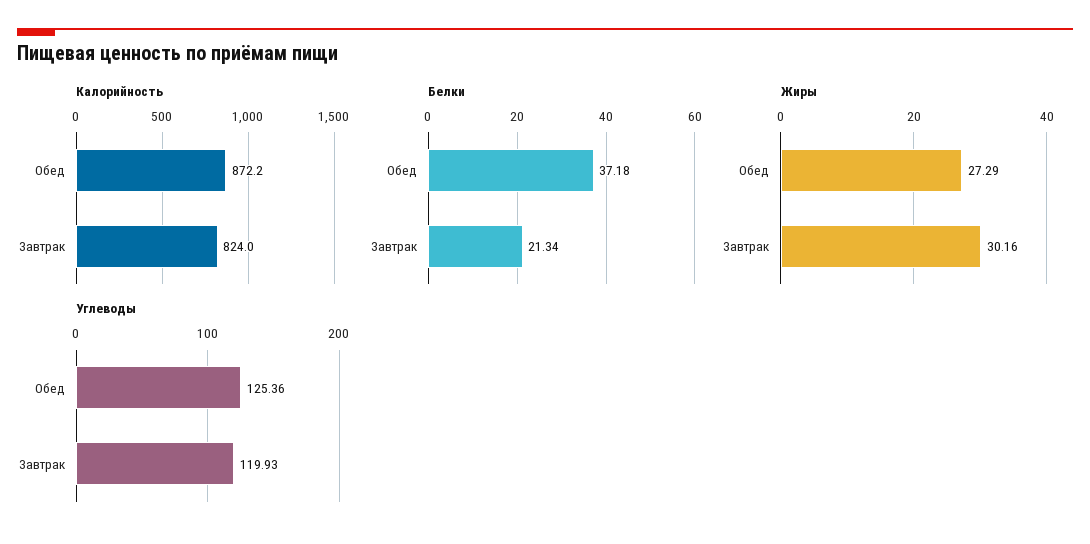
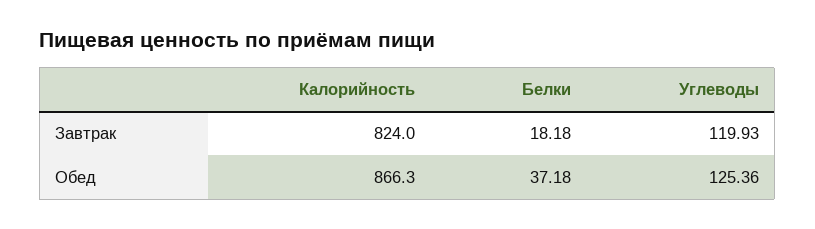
  {
    "Калорийность": {
-     "Обед": 872.2,
+     "Обед": 866.3,
      "Завтрак": 824
    },
    "Белки": {
      "Обед": 37.18,
-     "Завтрак": 21.34
+     "Завтрак": 18.18
    },
-   "Жиры": {
-     "Обед": 27.29,
-     "Завтрак": 30.16
-   },
    "Углеводы": {
      "Обед": 125.36,
      "Завтрак": 119.93
    }
  }

